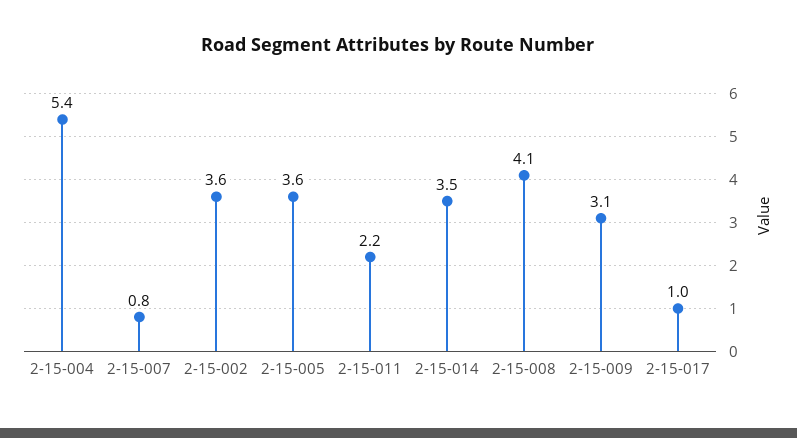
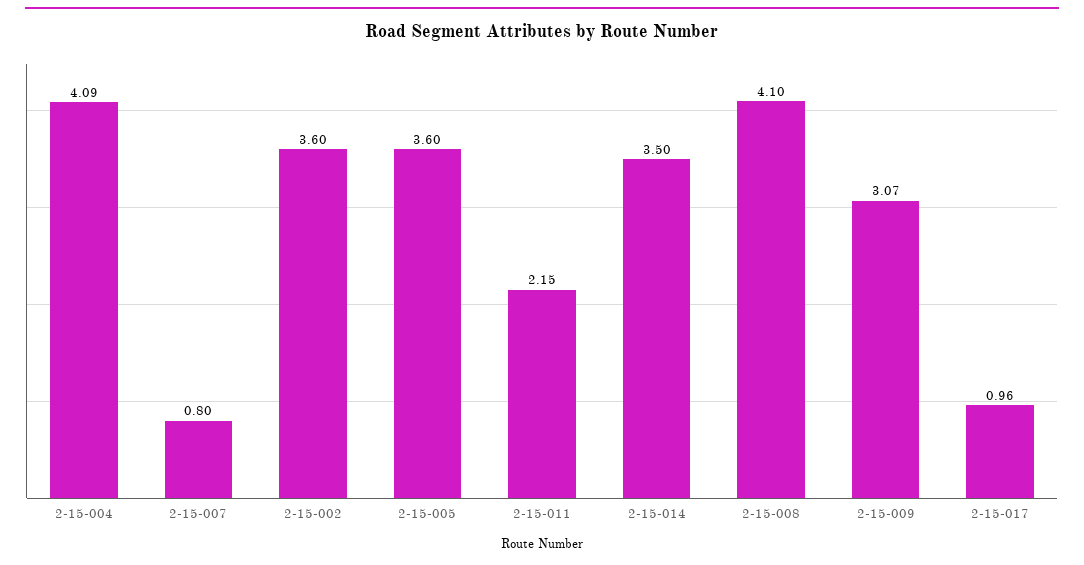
  {
-   "2-15-004": 5.4,
+   "2-15-004": 4.09,
    "2-15-007": 0.8,
    "2-15-002": 3.6,
    "2-15-005": 3.6,
    "2-15-011": 2.15,
    "2-15-014": 3.5,
    "2-15-008": 4.1,
    "2-15-009": 3.07,
    "2-15-017": 0.96
  }

